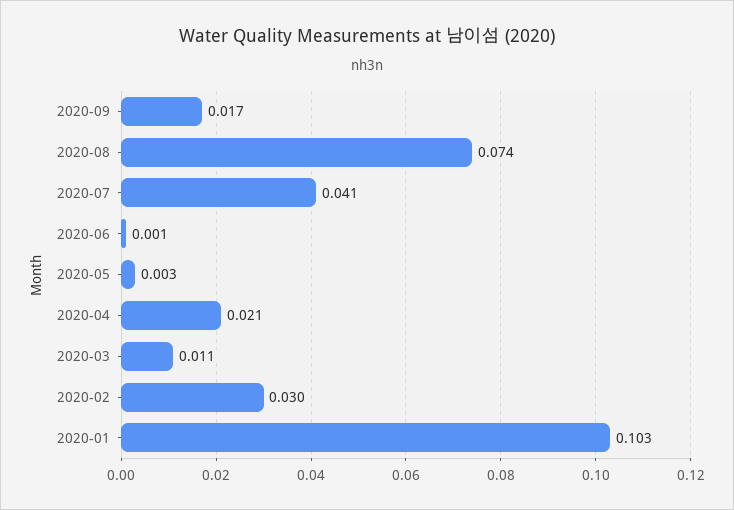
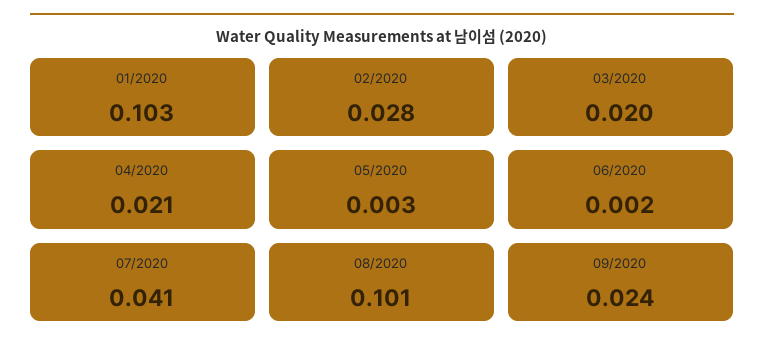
  {
-   "2020-09": 0.017,
+   "2020-09": 0.024,
-   "2020-08": 0.074,
+   "2020-08": 0.101,
    "2020-07": 0.041,
-   "2020-06": 0.001,
+   "2020-06": 0.002,
    "2020-05": 0.003,
    "2020-04": 0.021,
-   "2020-03": 0.011,
+   "2020-03": 0.02,
-   "2020-02": 0.03,
+   "2020-02": 0.028,
    "2020-01": 0.103
  }

